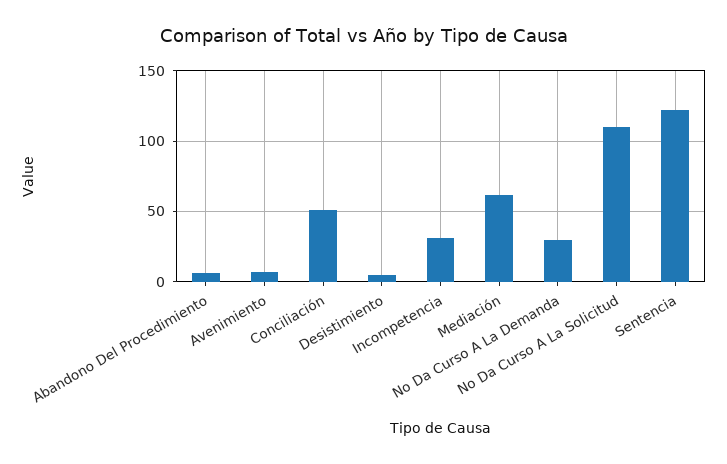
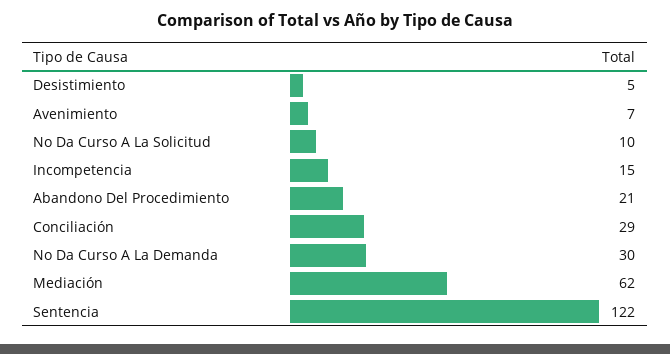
  {
-   "Abandono Del Procedimiento": 5,
+   "Abandono Del Procedimiento": 21,
    "Avenimiento": 7,
-   "Conciliación": 50,
+   "Conciliación": 29,
    "Desistimiento": 5,
-   "Incompetencia": 30,
+   "Incompetencia": 15,
    "Mediación": 62,
    "No Da Curso A La Demanda": 30,
-   "No Da Curso A La Solicitud": 110,
+   "No Da Curso A La Solicitud": 10,
    "Sentencia": 122
  }

